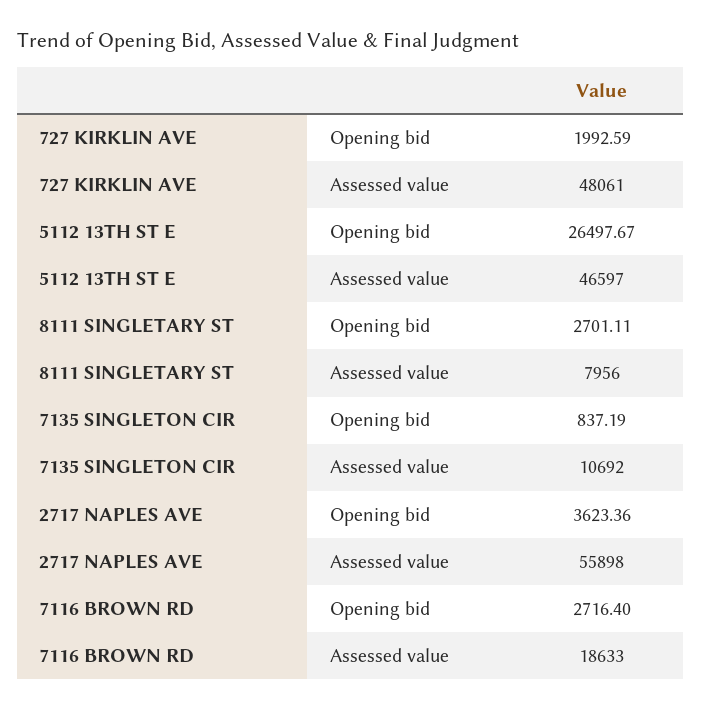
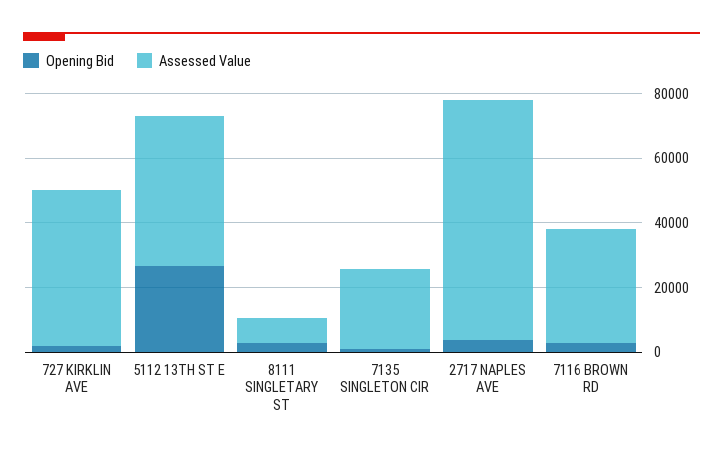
  {
    "Opening bid": {
      "727 KIRKLIN AVE": 1992.59,
      "5112 13TH ST E": 26497.67,
      "8111 SINGLETARY ST": 2701.11,
      "7135 SINGLETON CIR": 837.19,
      "2717 NAPLES AVE": 3623.36,
      "7116 BROWN RD": 2716.4
    },
    "Assessed value": {
      "727 KIRKLIN AVE": 48061,
      "5112 13TH ST E": 46597,
      "8111 SINGLETARY ST": 7956,
-     "7135 SINGLETON CIR": 10692,
+     "7135 SINGLETON CIR": 25000,
-     "2717 NAPLES AVE": 55898,
+     "2717 NAPLES AVE": 75000,
-     "7116 BROWN RD": 18633
+     "7116 BROWN RD": 35000
    }
  }

